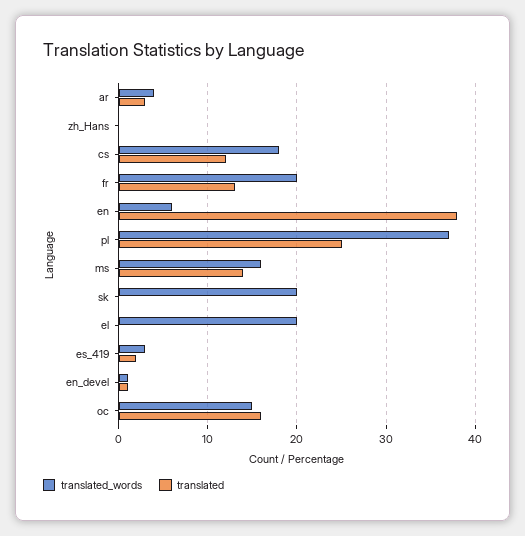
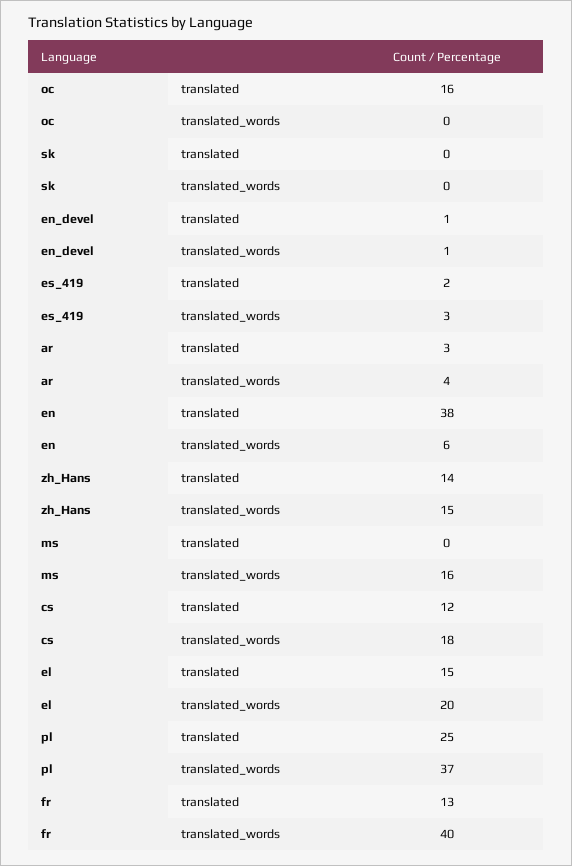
  {
    "translated_words": {
      "ar": 4,
-     "zh_Hans": 0,
+     "zh_Hans": 15,
      "cs": 18,
-     "fr": 20,
+     "fr": 40,
      "en": 6,
      "pl": 37,
      "ms": 16,
-     "sk": 20,
+     "sk": 0,
      "el": 20,
      "es_419": 3,
      "en_devel": 1,
-     "oc": 15
+     "oc": 0
    },
    "translated": {
      "ar": 3,
-     "zh_Hans": 0,
+     "zh_Hans": 14,
      "cs": 12,
      "fr": 13,
      "en": 38,
      "pl": 25,
-     "ms": 14,
+     "ms": 0,
      "sk": 0,
-     "el": 0,
+     "el": 15,
      "es_419": 2,
      "en_devel": 1,
      "oc": 16
    }
  }

